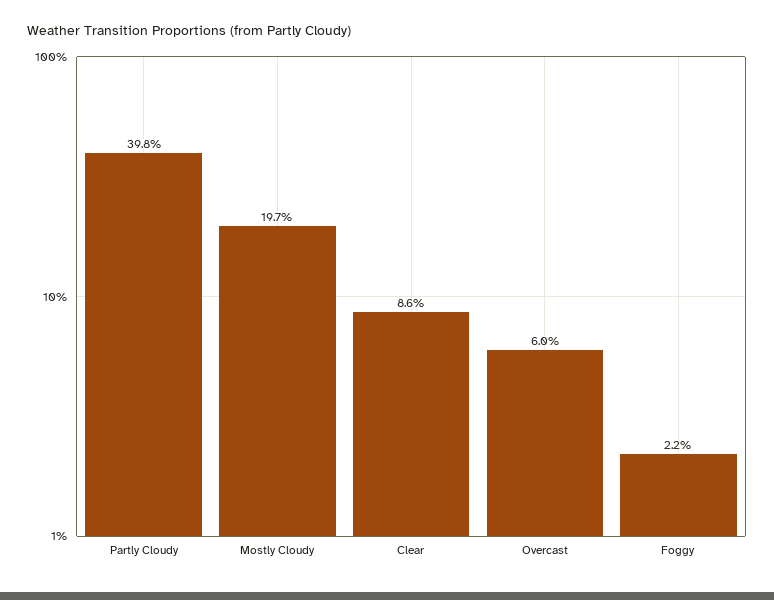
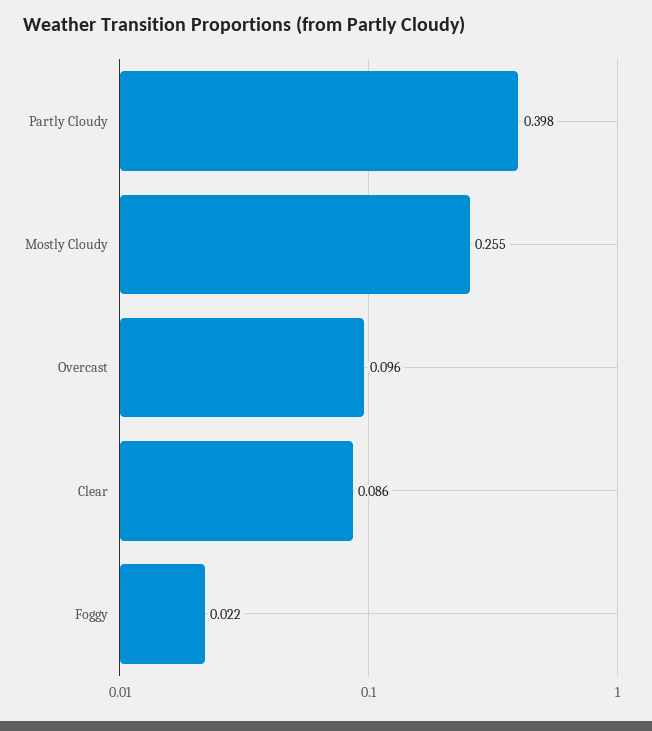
  {
    "Partly Cloudy": 0.398,
-   "Mostly Cloudy": 0.197,
+   "Mostly Cloudy": 0.255,
    "Clear": 0.086,
-   "Overcast": 0.06,
+   "Overcast": 0.096,
    "Foggy": 0.022
  }

